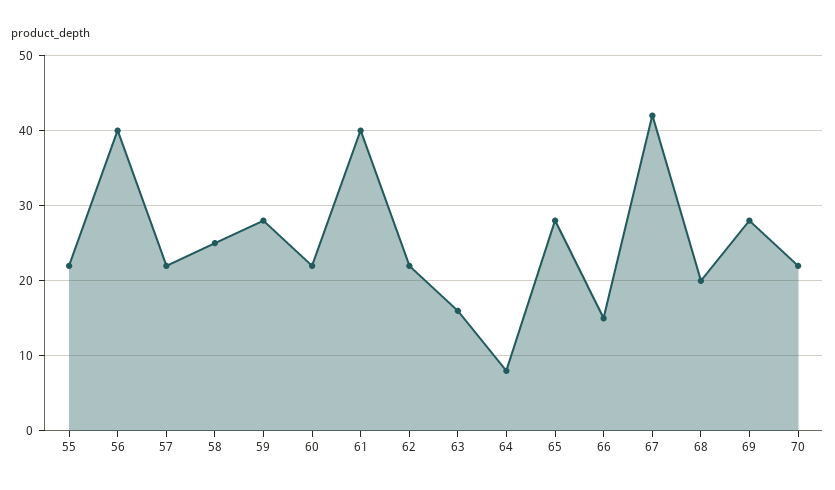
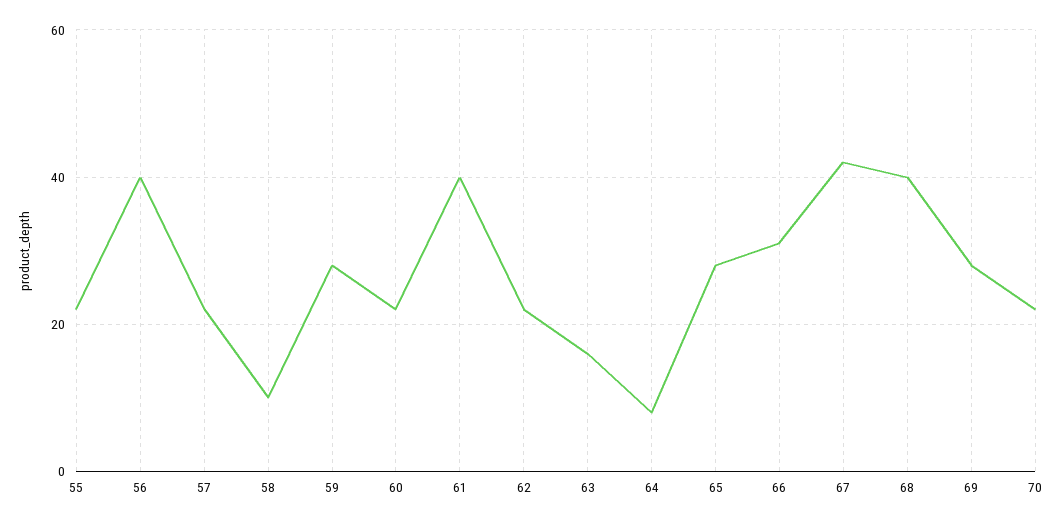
  {
    "55": 22,
    "56": 40,
    "57": 22,
-   "58": 25,
+   "58": 10,
    "59": 28,
    "60": 22,
    "61": 40,
    "62": 22,
    "63": 16,
    "64": 8,
    "65": 28,
-   "66": 15,
+   "66": 30,
    "67": 42,
-   "68": 20,
+   "68": 40,
    "69": 28,
    "70": 22
  }

